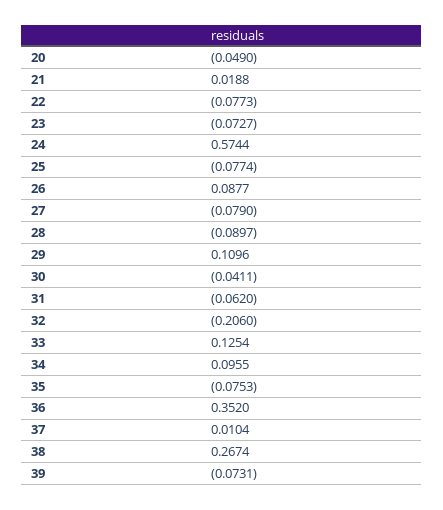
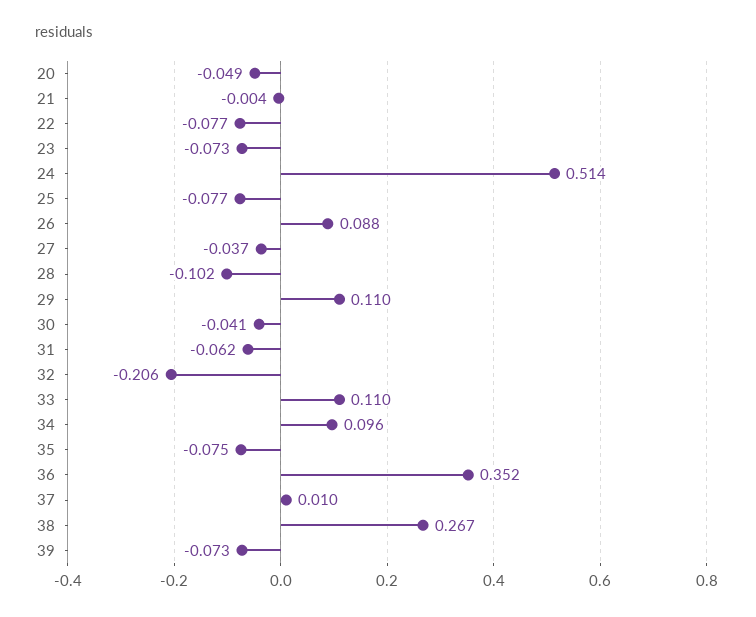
  {
    "20": -0.049,
-   "21": 0.0188,
+   "21": -0.004,
    "22": -0.0773,
    "23": -0.0727,
-   "24": 0.5744,
+   "24": 0.514,
    "25": -0.0774,
    "26": 0.0877,
-   "27": -0.079,
+   "27": -0.037,
-   "28": -0.0897,
+   "28": -0.102,
    "29": 0.1096,
    "30": -0.0411,
    "31": -0.062,
    "32": -0.206,
-   "33": 0.1254,
+   "33": 0.11,
    "34": 0.0955,
    "35": -0.0753,
    "36": 0.352,
    "37": 0.0104,
    "38": 0.2674,
    "39": -0.0731
  }

